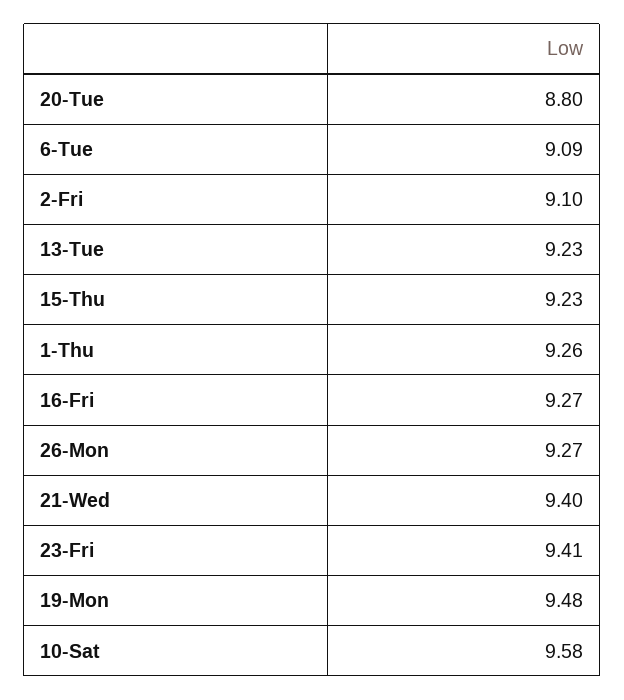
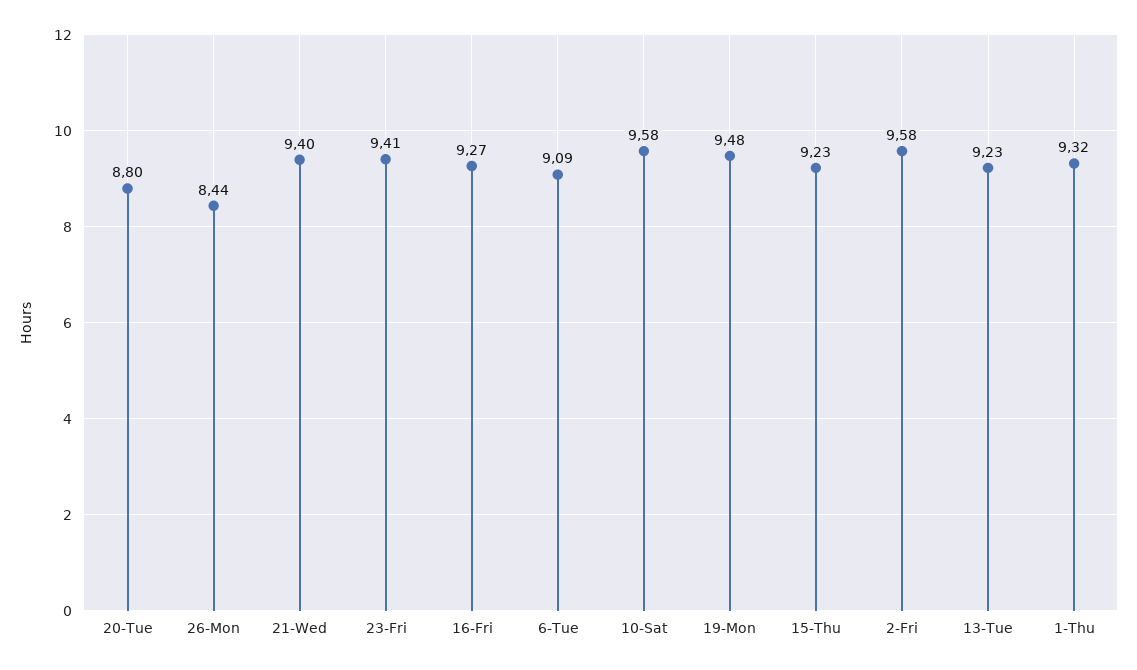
  {
    "20-Tue": 8.8,
    "6-Tue": 9.09,
-   "2-Fri": 9.1,
+   "2-Fri": 9.58,
    "13-Tue": 9.23,
    "15-Thu": 9.23,
-   "1-Thu": 9.26,
+   "1-Thu": 9.32,
    "16-Fri": 9.27,
-   "26-Mon": 9.27,
+   "26-Mon": 8.44,
    "21-Wed": 9.4,
    "23-Fri": 9.41,
    "19-Mon": 9.48,
    "10-Sat": 9.58
  }

